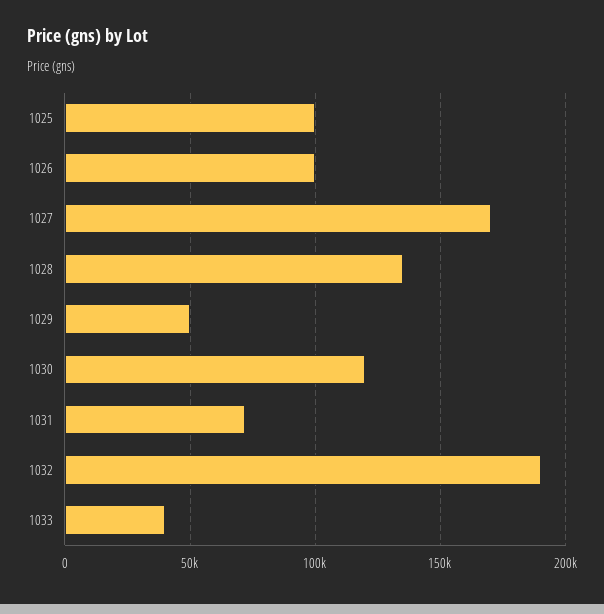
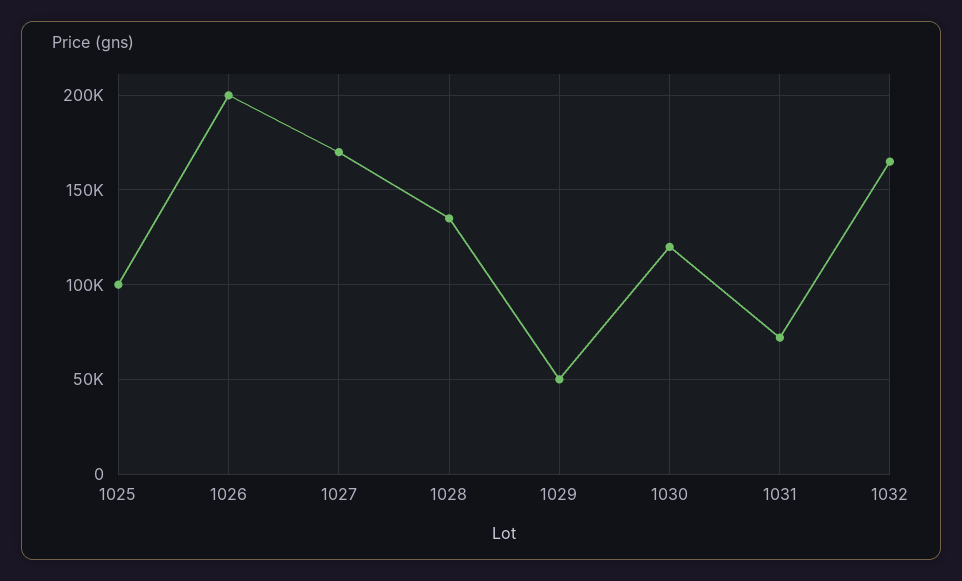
  {
    "1025": 100000,
-   "1026": 100000,
+   "1026": 200000,
    "1027": 170000,
    "1028": 135000,
    "1029": 50000,
    "1030": 120000,
    "1031": 70000,
-   "1032": 190000,
+   "1032": 165000
-   "1033": 40000
  }

